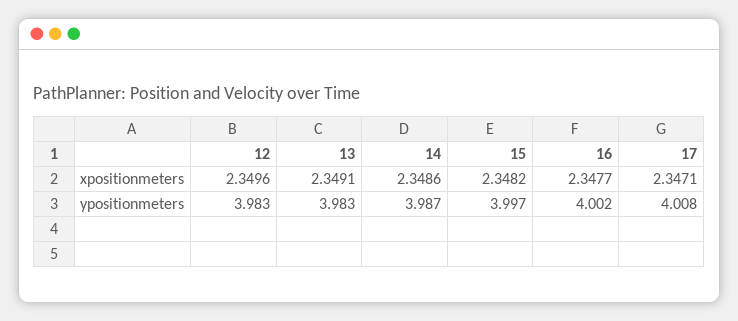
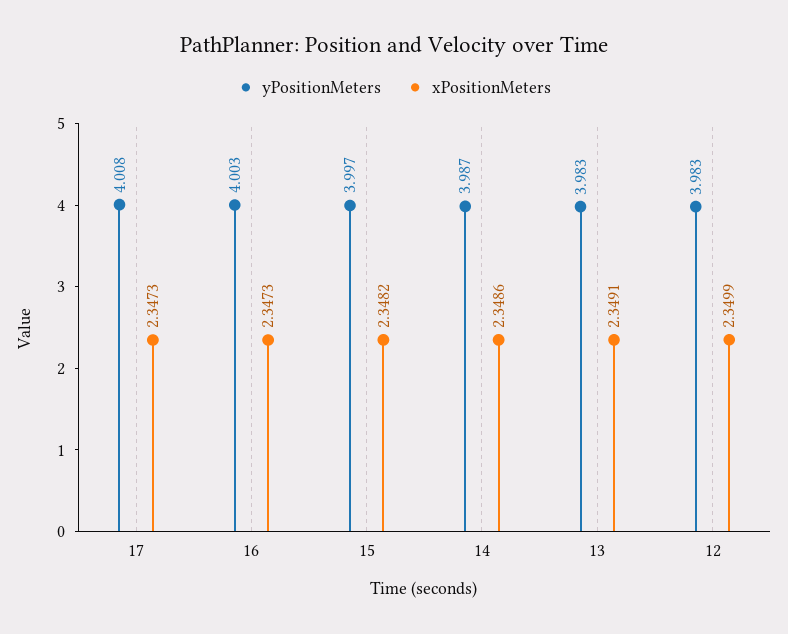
  {
    "xpositionmeters": {
-     "12": 2.3496,
+     "12": 2.3499,
      "13": 2.3491,
      "14": 2.3486,
      "15": 2.3482,
-     "16": 2.3477,
+     "16": 2.3473,
-     "17": 2.3471
+     "17": 2.3473
    },
    "ypositionmeters": {
      "12": 3.983,
      "13": 3.983,
      "14": 3.987,
      "15": 3.997,
-     "16": 4.002,
+     "16": 4.003,
      "17": 4.008
    }
  }

